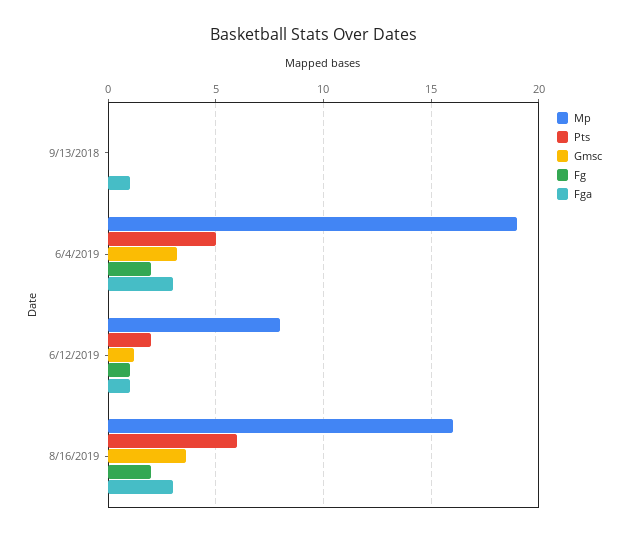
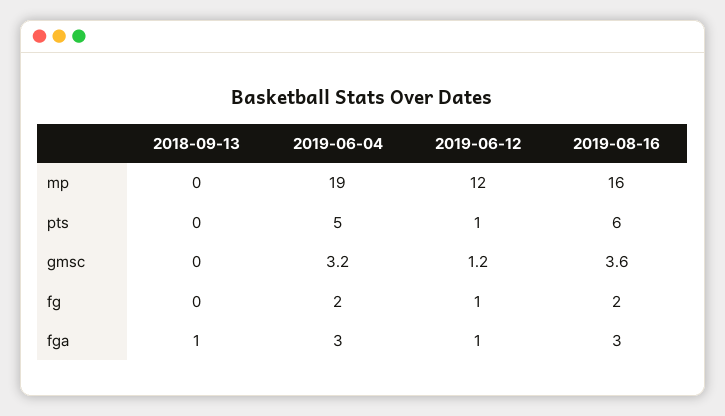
  {
    "Mp": {
      "9/13/2018": 0,
      "6/4/2019": 19,
-     "6/12/2019": 8,
+     "6/12/2019": 12,
      "8/16/2019": 16
    },
    "Pts": {
      "9/13/2018": 0,
      "6/4/2019": 5,
-     "6/12/2019": 2,
+     "6/12/2019": 1,
      "8/16/2019": 6
    },
    "Gmsc": {
      "9/13/2018": 0,
      "6/4/2019": 3.2,
      "6/12/2019": 1.2,
      "8/16/2019": 3.6
    },
    "Fg": {
      "9/13/2018": 0,
      "6/4/2019": 2,
      "6/12/2019": 1,
      "8/16/2019": 2
    },
    "Fga": {
      "9/13/2018": 1,
      "6/4/2019": 3,
      "6/12/2019": 1,
      "8/16/2019": 3
    }
  }

